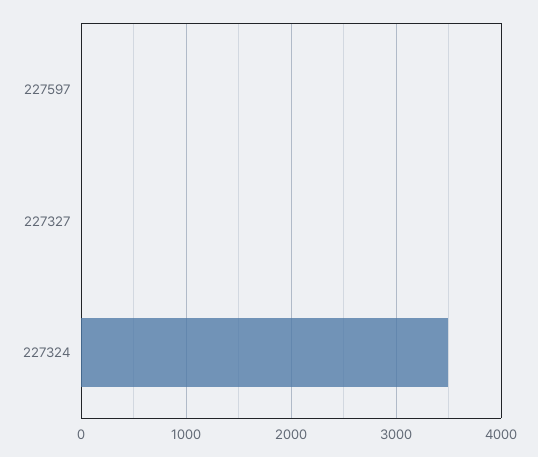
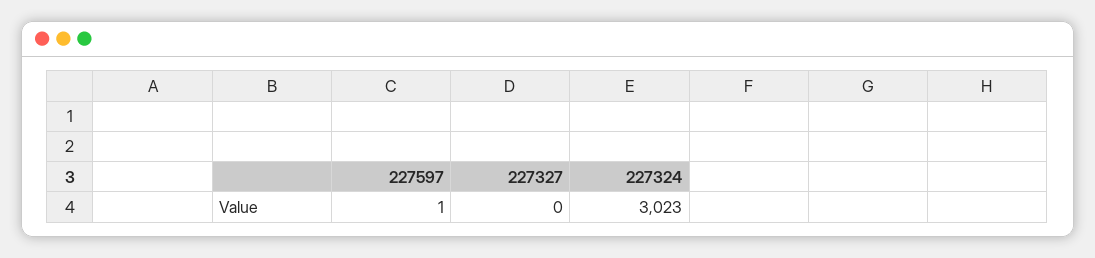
  {
    "227597": 1,
    "227327": 0,
-   "227324": 3500
+   "227324": 3023
  }

